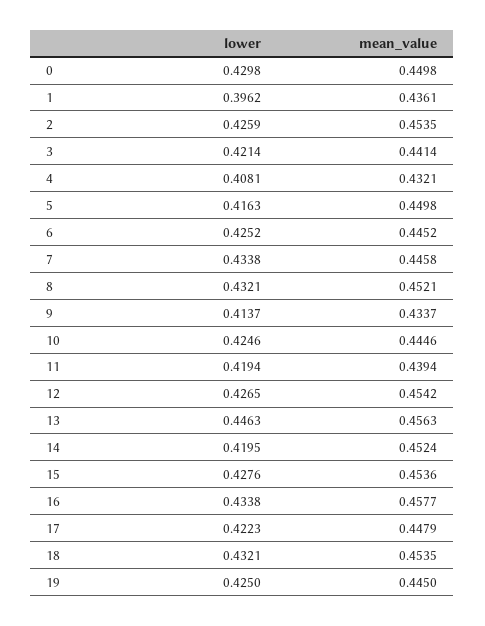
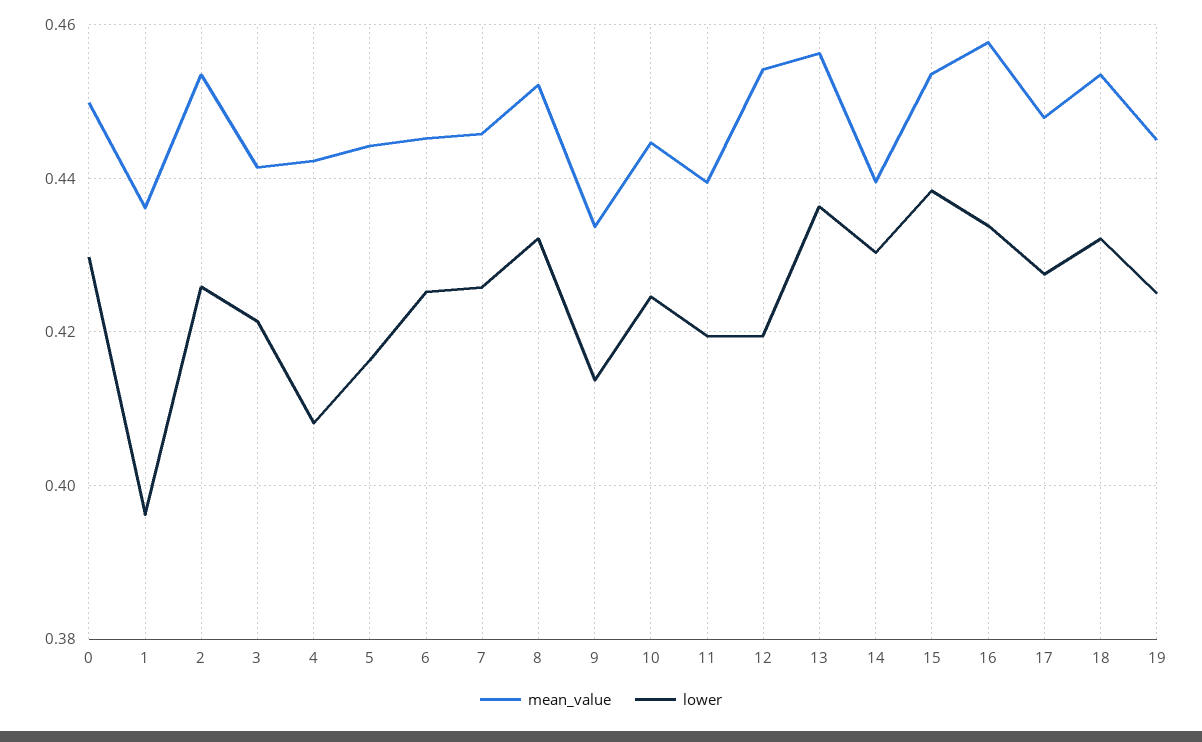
  {
    "lower": {
      "0": 0.4298,
      "1": 0.3962,
      "2": 0.4259,
      "3": 0.4214,
      "4": 0.4081,
      "5": 0.4163,
      "6": 0.4252,
-     "7": 0.4338,
+     "7": 0.426,
      "8": 0.4321,
      "9": 0.4137,
      "10": 0.4246,
      "11": 0.4194,
-     "12": 0.4265,
+     "12": 0.42,
-     "13": 0.4463,
+     "13": 0.436,
-     "14": 0.4195,
+     "14": 0.43,
-     "15": 0.4276,
+     "15": 0.438,
      "16": 0.4338,
-     "17": 0.4223,
+     "17": 0.428,
      "18": 0.4321,
      "19": 0.425
    },
    "mean_value": {
      "0": 0.4498,
      "1": 0.4361,
      "2": 0.4535,
      "3": 0.4414,
-     "4": 0.4321,
+     "4": 0.442,
-     "5": 0.4498,
+     "5": 0.444,
      "6": 0.4452,
      "7": 0.4458,
      "8": 0.4521,
      "9": 0.4337,
      "10": 0.4446,
      "11": 0.4394,
      "12": 0.4542,
      "13": 0.4563,
-     "14": 0.4524,
+     "14": 0.44,
      "15": 0.4536,
      "16": 0.4577,
      "17": 0.4479,
      "18": 0.4535,
      "19": 0.445
    }
  }

